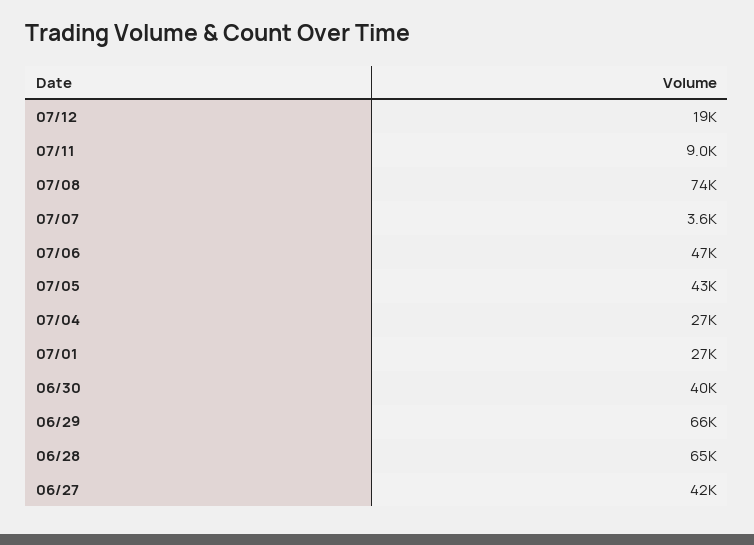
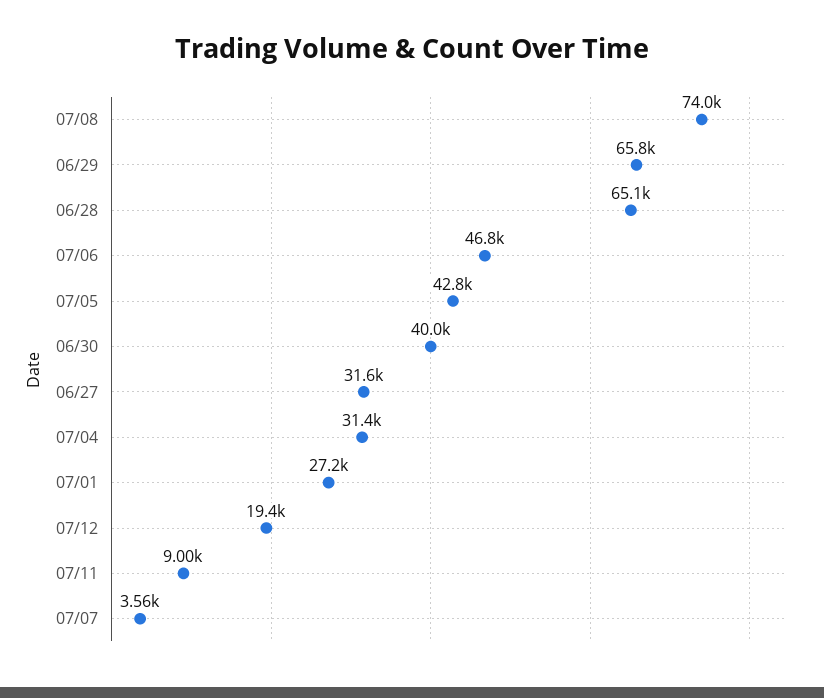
  {
    "07/12": 19400,
    "07/11": 9000,
    "07/08": 74000,
    "07/07": 3560,
    "07/06": 46800,
    "07/05": 42800,
-   "07/04": 27000,
+   "07/04": 31400,
    "07/01": 27200,
    "06/30": 40000,
    "06/29": 65800,
    "06/28": 65100,
-   "06/27": 42000
+   "06/27": 31600
  }

